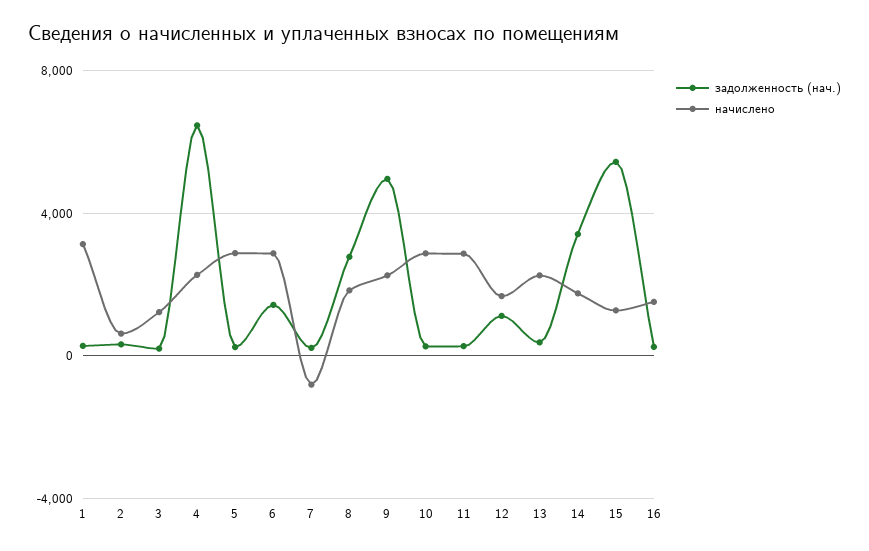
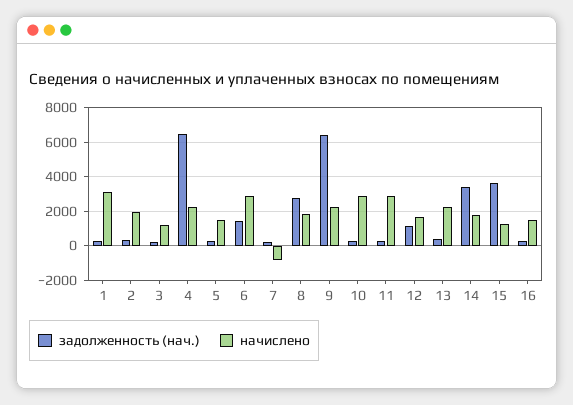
  {
    "задолженность (нач.)": {
      "1": 500,
      "2": 500,
      "3": 0,
      "4": 6500,
      "5": 0,
      "6": 1500,
      "7": 0,
      "8": 3000,
-     "9": 5000,
+     "9": 6500,
      "10": 500,
      "11": 500,
      "12": 1000,
      "13": 500,
      "14": 3500,
-     "15": 5500,
+     "15": 3500,
      "16": 500
    },
    "начислено": {
      "1": 3000,
-     "2": 500,
+     "2": 2000,
      "3": 1000,
      "4": 2500,
-     "5": 3000,
+     "5": 1500,
      "6": 3000,
      "7": -1000,
      "8": 2000,
      "9": 2500,
      "10": 3000,
      "11": 3000,
      "12": 1500,
      "13": 2500,
      "14": 2000,
      "15": 1500,
      "16": 1500
    }
  }

